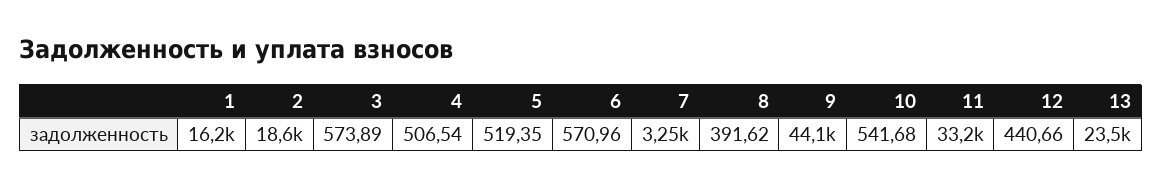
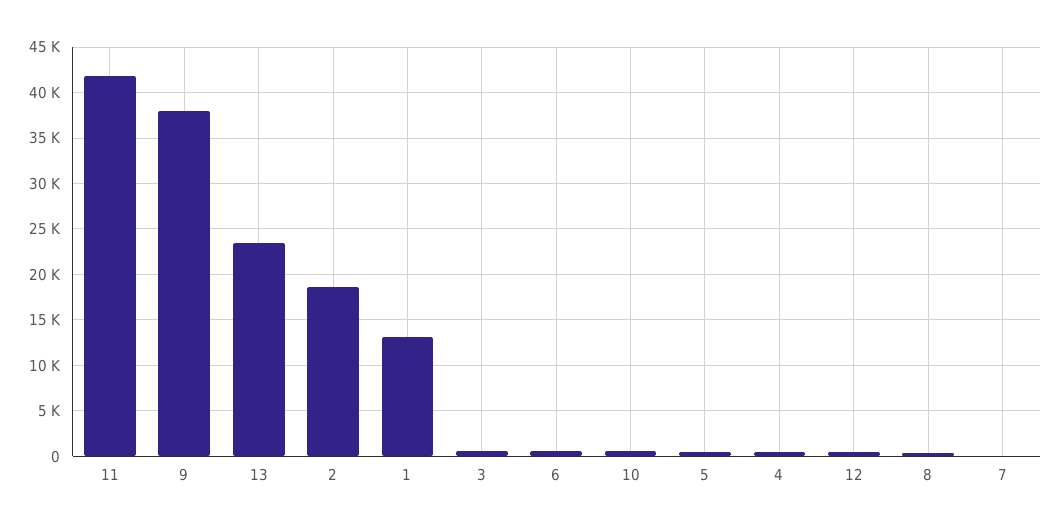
  {
-   "1": 16200,
+   "1": 13000,
    "2": 18600,
    "3": 573.89,
    "4": 506.54,
    "5": 519.35,
    "6": 570.96,
-   "7": 3250,
+   "7": 0,
    "8": 391.62,
-   "9": 44100,
+   "9": 38000,
    "10": 541.68,
-   "11": 33200,
+   "11": 42000,
    "12": 440.66,
    "13": 23500
  }

